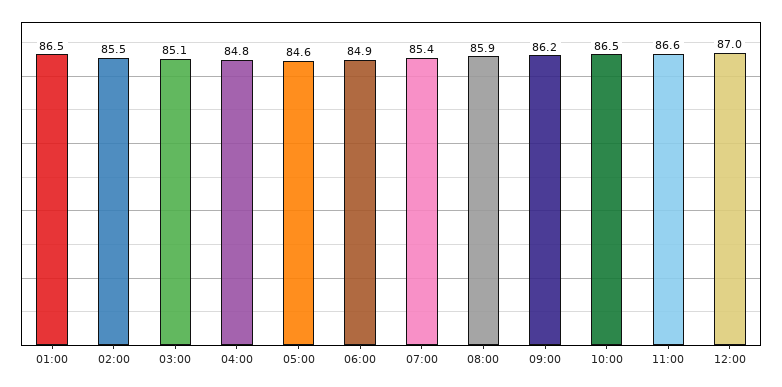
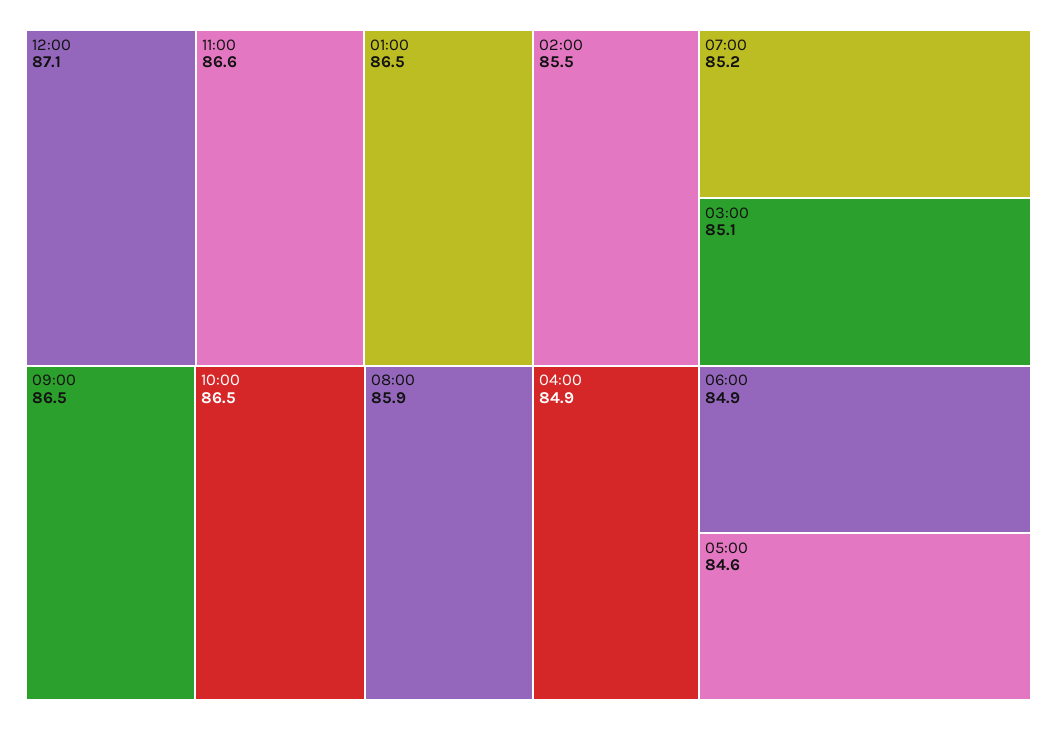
  {
    "01:00": 86.5,
    "02:00": 85.5,
    "03:00": 85.1,
-   "04:00": 84.8,
+   "04:00": 84.9,
    "05:00": 84.6,
    "06:00": 84.9,
-   "07:00": 85.4,
+   "07:00": 85.2,
    "08:00": 85.9,
-   "09:00": 86.2,
+   "09:00": 86.5,
    "10:00": 86.5,
    "11:00": 86.6,
-   "12:00": 87
+   "12:00": 87.1
  }

